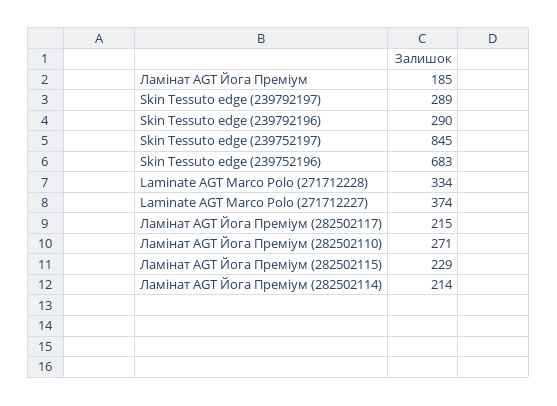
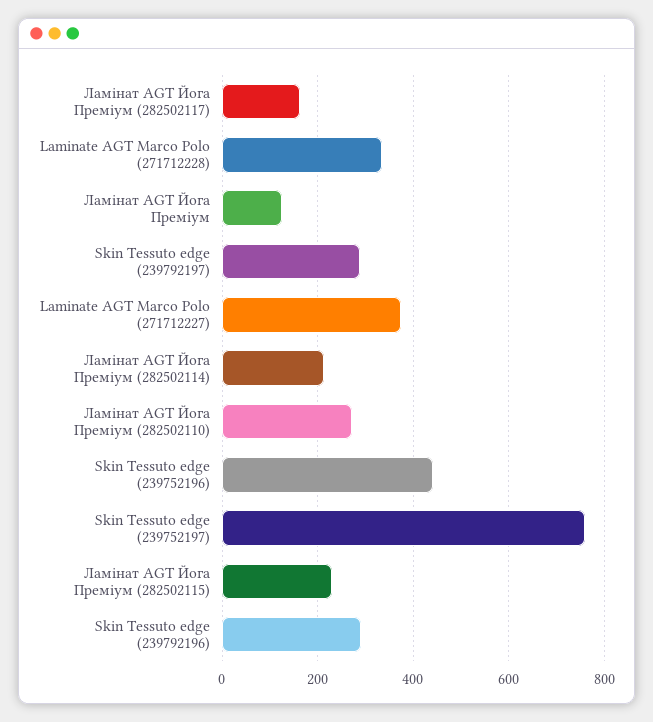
  {
-   "Ламінат AGT Йога Преміум": 185,
+   "Ламінат AGT Йога Преміум": 120,
    "Skin Tessuto edge (239792197)": 289,
    "Skin Tessuto edge (239792196)": 290,
-   "Skin Tessuto edge (239752197)": 845,
+   "Skin Tessuto edge (239752197)": 760,
-   "Skin Tessuto edge (239752196)": 683,
+   "Skin Tessuto edge (239752196)": 440,
    "Laminate AGT Marco Polo (271712228)": 334,
    "Laminate AGT Marco Polo (271712227)": 374,
-   "Ламінат AGT Йога Преміум (282502117)": 215,
+   "Ламінат AGT Йога Преміум (282502117)": 160,
    "Ламінат AGT Йога Преміум (282502110)": 271,
    "Ламінат AGT Йога Преміум (282502115)": 229,
    "Ламінат AGT Йога Преміум (282502114)": 214
  }

